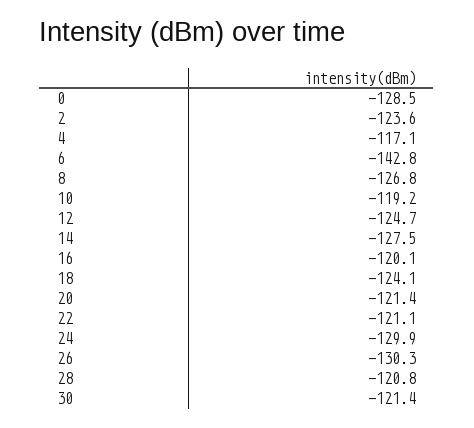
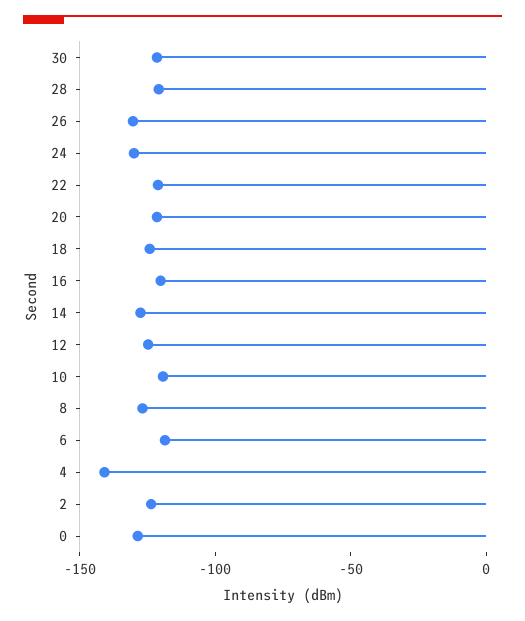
  {
    "0": -128.5,
    "2": -123.6,
-   "4": -117.1,
+   "4": -140,
-   "6": -142.8,
+   "6": -120,
    "8": -126.8,
    "10": -119.2,
    "12": -124.7,
    "14": -127.5,
    "16": -120.1,
    "18": -124.1,
    "20": -121.4,
    "22": -121.1,
    "24": -129.9,
    "26": -130.3,
    "28": -120.8,
    "30": -121.4
  }

